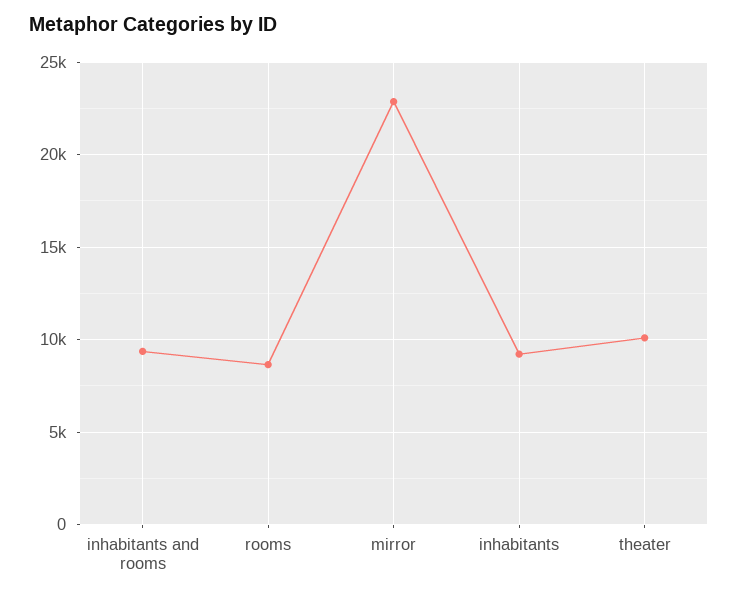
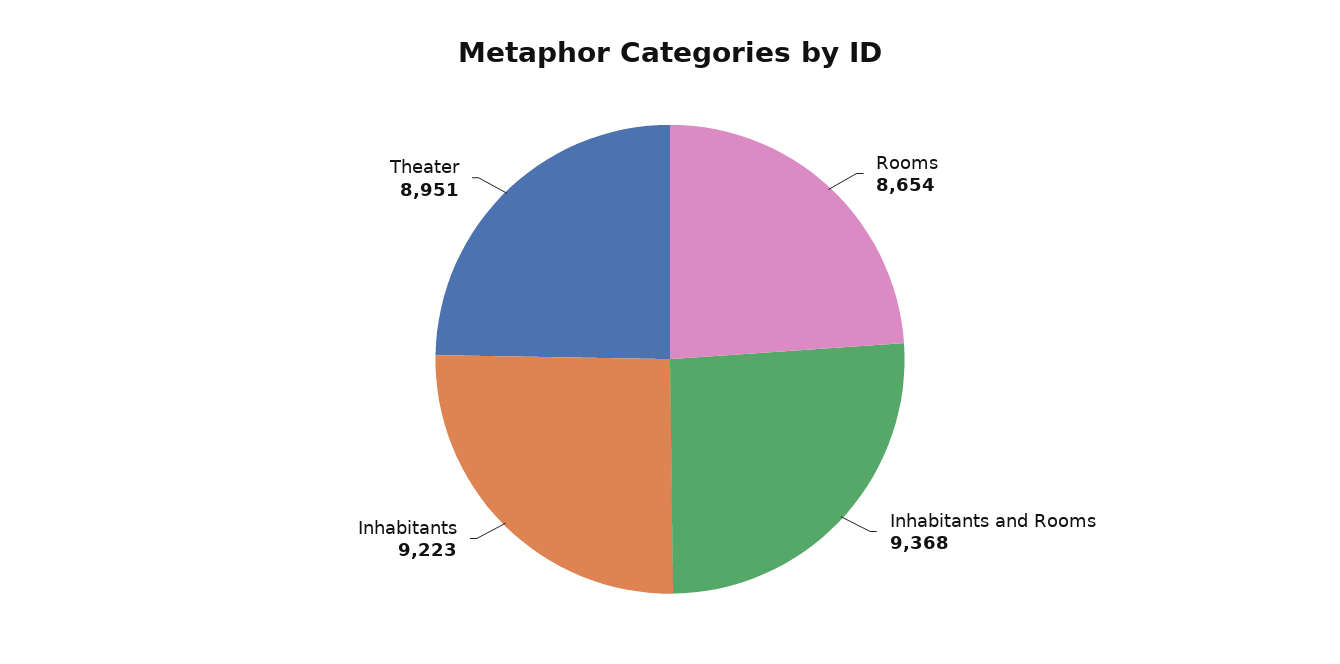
  {
    "inhabitants and rooms": 9368,
    "rooms": 8654,
-   "mirror": 23000,
    "inhabitants": 9223,
-   "theater": 10000
+   "theater": 8951
  }

